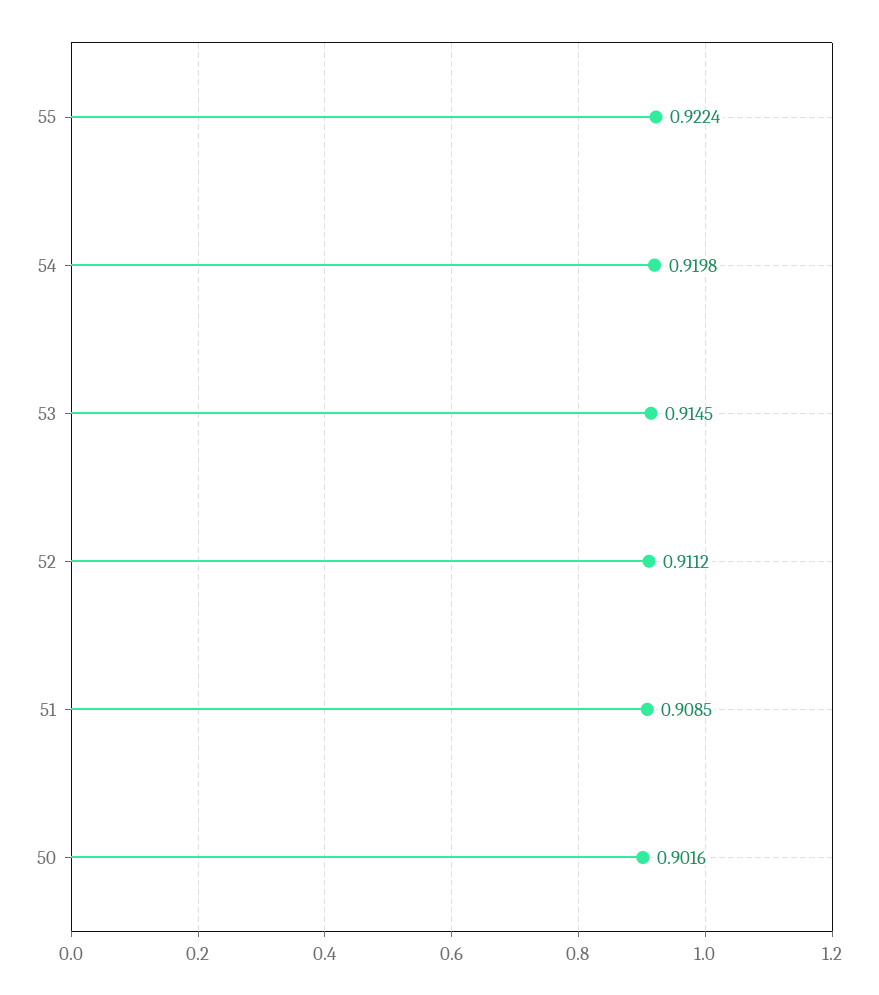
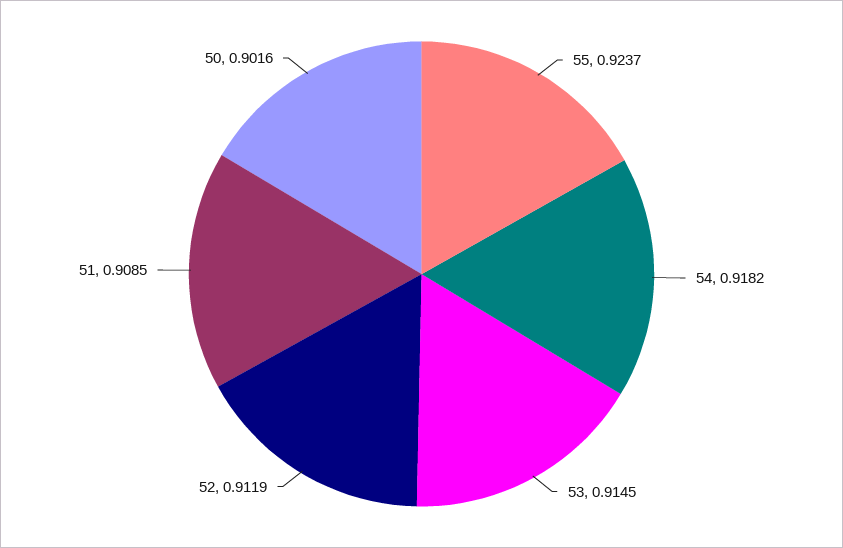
  {
-   "55": 0.9224,
+   "55": 0.9237,
-   "54": 0.9198,
+   "54": 0.9182,
    "53": 0.9145,
-   "52": 0.9112,
+   "52": 0.9119,
    "51": 0.9085,
    "50": 0.9016
  }

